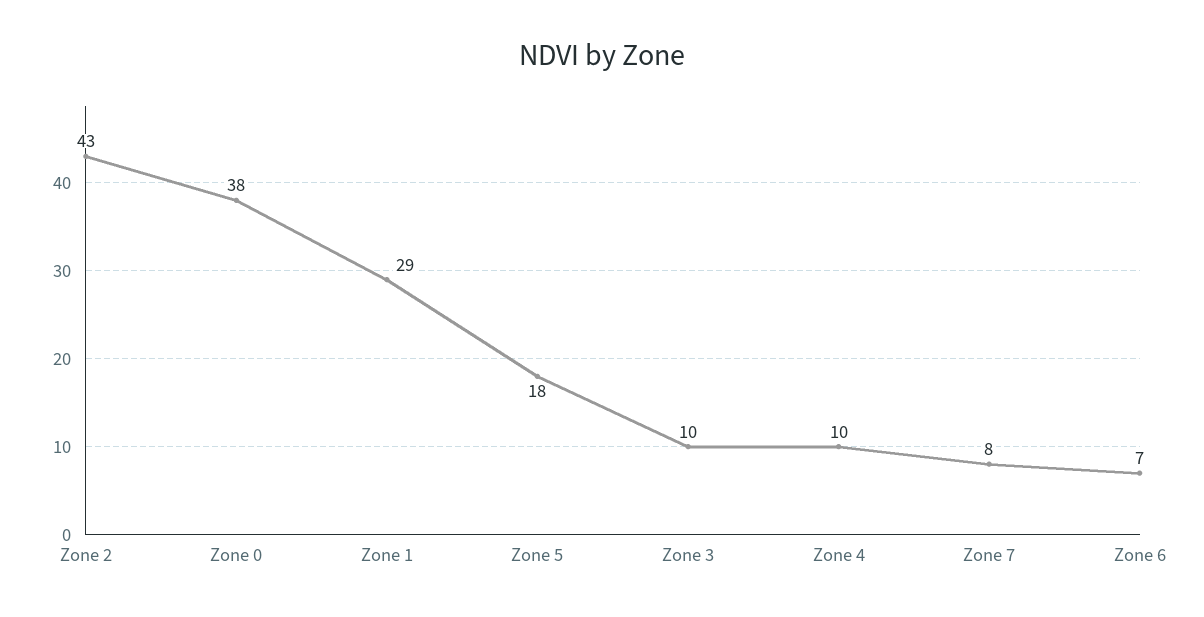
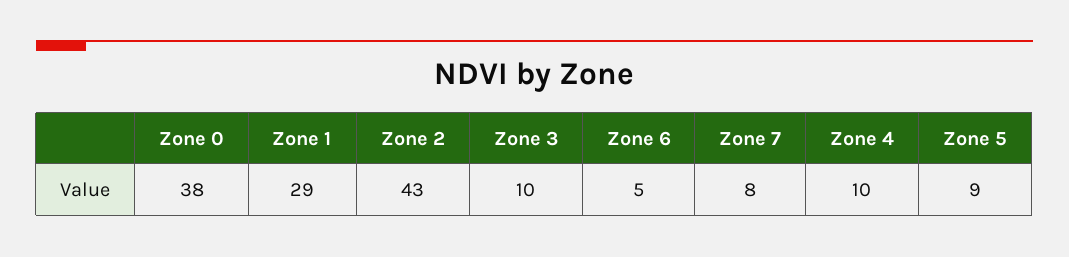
  {
    "Zone 2": 43,
    "Zone 0": 38,
    "Zone 1": 29,
-   "Zone 5": 18,
+   "Zone 5": 9,
    "Zone 3": 10,
    "Zone 4": 10,
    "Zone 7": 8,
-   "Zone 6": 7
+   "Zone 6": 5
  }

